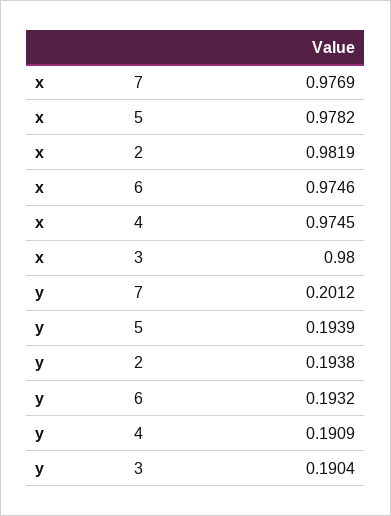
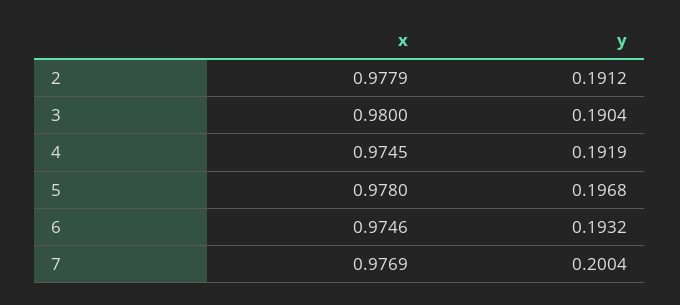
  {
    "x": {
      "7": 0.9769,
-     "5": 0.9782,
+     "5": 0.978,
-     "2": 0.9819,
+     "2": 0.9779,
      "6": 0.9746,
      "4": 0.9745,
      "3": 0.98
    },
    "y": {
-     "7": 0.2012,
+     "7": 0.2004,
-     "5": 0.1939,
+     "5": 0.1968,
-     "2": 0.1938,
+     "2": 0.1912,
      "6": 0.1932,
-     "4": 0.1909,
+     "4": 0.1919,
      "3": 0.1904
    }
  }

